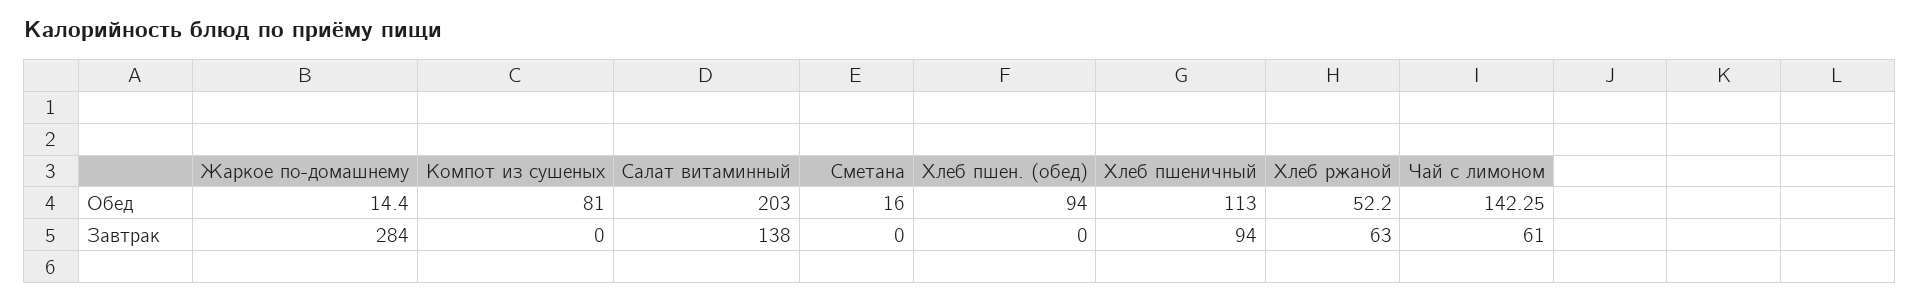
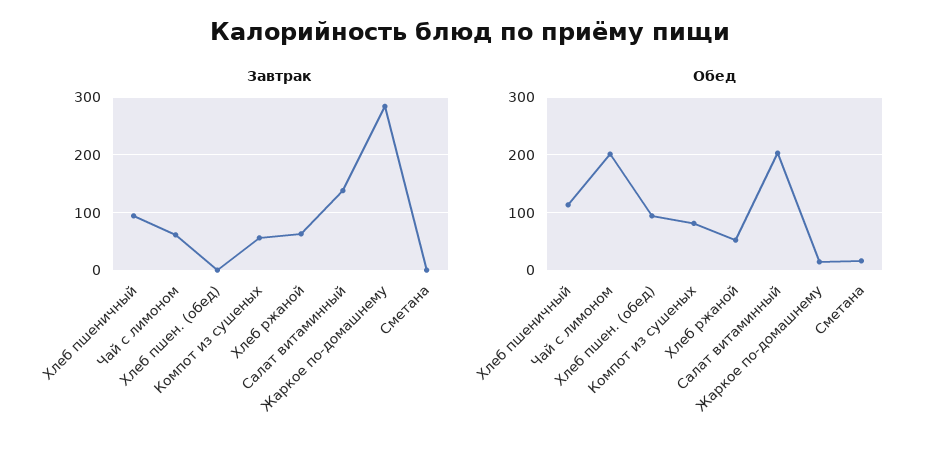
  {
    "Обед": {
      "Жаркое по-домашнему": 14.4,
      "Компот из сушеных": 81,
      "Салат витаминный": 203,
      "Сметана": 16,
      "Хлеб пшен. (обед)": 94,
      "Хлеб пшеничный": 113,
      "Хлеб ржаной": 52.2,
-     "Чай с лимоном": 142.25
+     "Чай с лимоном": 200
    },
    "Завтрак": {
      "Жаркое по-домашнему": 284,
-     "Компот из сушеных": 0,
+     "Компот из сушеных": 60,
      "Салат витаминный": 138,
      "Сметана": 0,
      "Хлеб пшен. (обед)": 0,
      "Хлеб пшеничный": 94,
      "Хлеб ржаной": 63,
      "Чай с лимоном": 61
    }
  }

